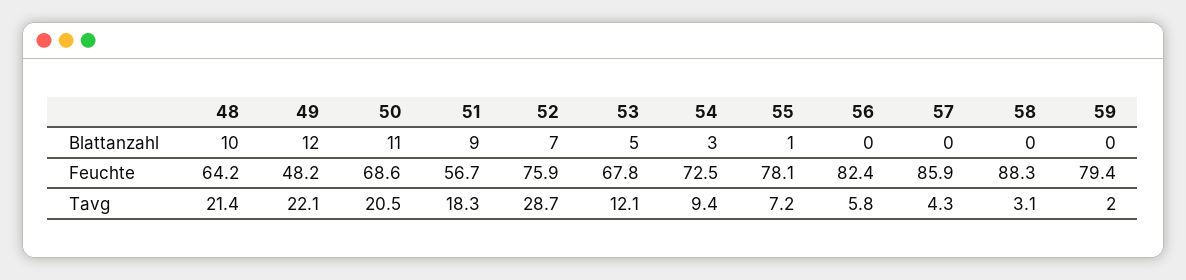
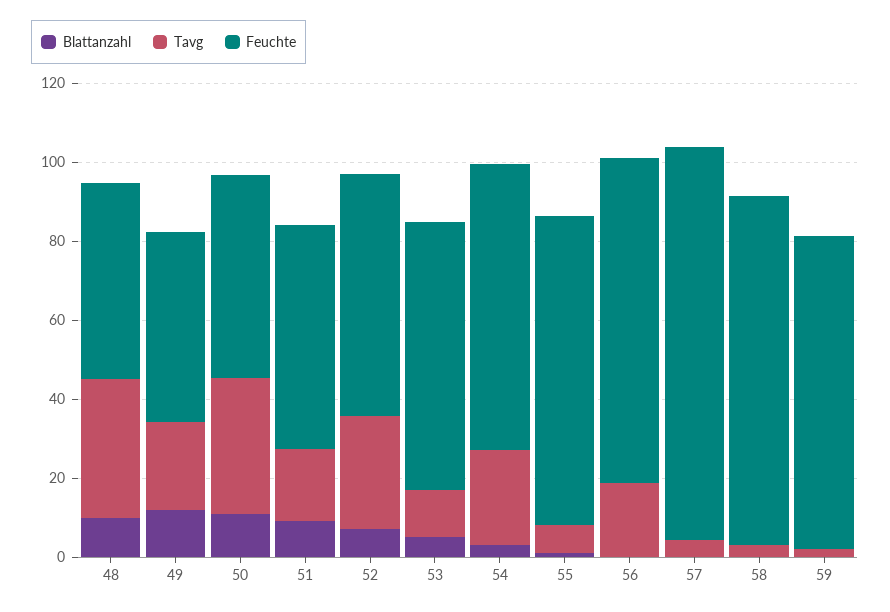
  {
    "Blattanzahl": {
      "48": 10,
      "49": 12,
      "50": 11,
      "51": 9,
      "52": 7,
      "53": 5,
      "54": 3,
      "55": 1,
      "56": 0,
      "57": 0,
      "58": 0,
      "59": 0
    },
    "Feuchte": {
-     "48": 64.2,
+     "48": 50,
      "49": 48.2,
-     "50": 68.6,
+     "50": 50,
      "51": 56.7,
-     "52": 75.9,
+     "52": 60,
      "53": 67.8,
      "54": 72.5,
      "55": 78.1,
      "56": 82.4,
-     "57": 85.9,
+     "57": 100,
      "58": 88.3,
      "59": 79.4
    },
    "Tavg": {
-     "48": 21.4,
+     "48": 35,
      "49": 22.1,
-     "50": 20.5,
+     "50": 35,
      "51": 18.3,
      "52": 28.7,
      "53": 12.1,
-     "54": 9.4,
+     "54": 25,
      "55": 7.2,
-     "56": 5.8,
+     "56": 20,
      "57": 4.3,
      "58": 3.1,
      "59": 2
    }
  }

